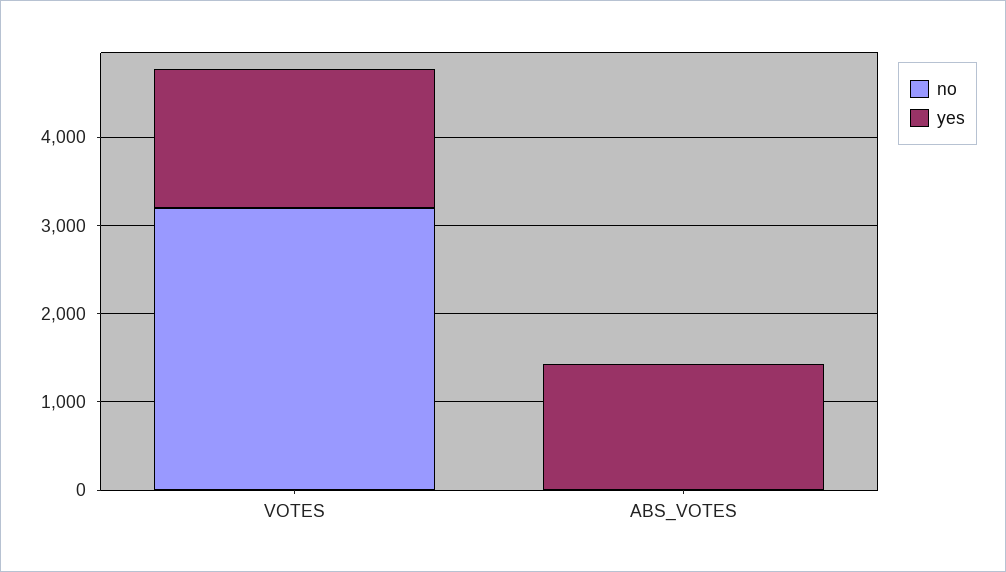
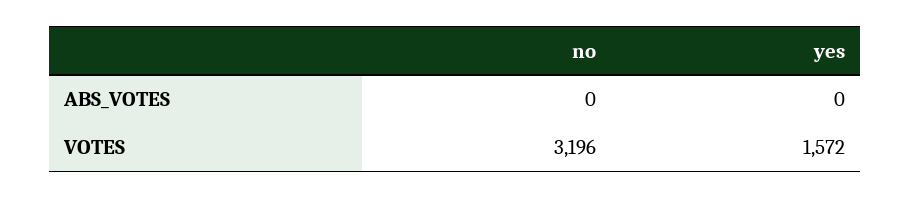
  {
    "no": {
      "VOTES": 3196,
      "ABS_VOTES": 0
    },
    "yes": {
      "VOTES": 1572,
-     "ABS_VOTES": 1400
+     "ABS_VOTES": 0
    }
  }

